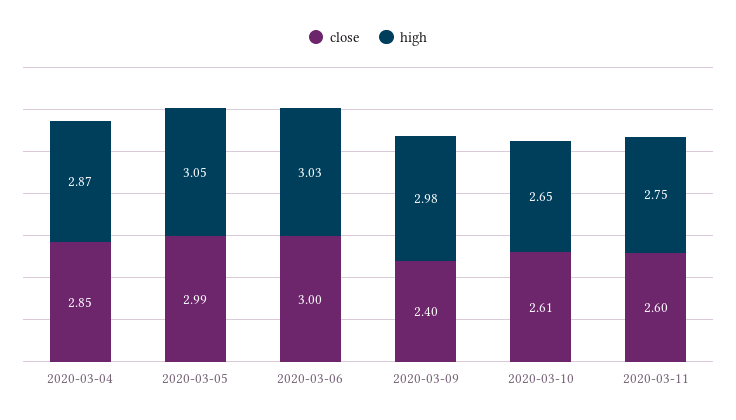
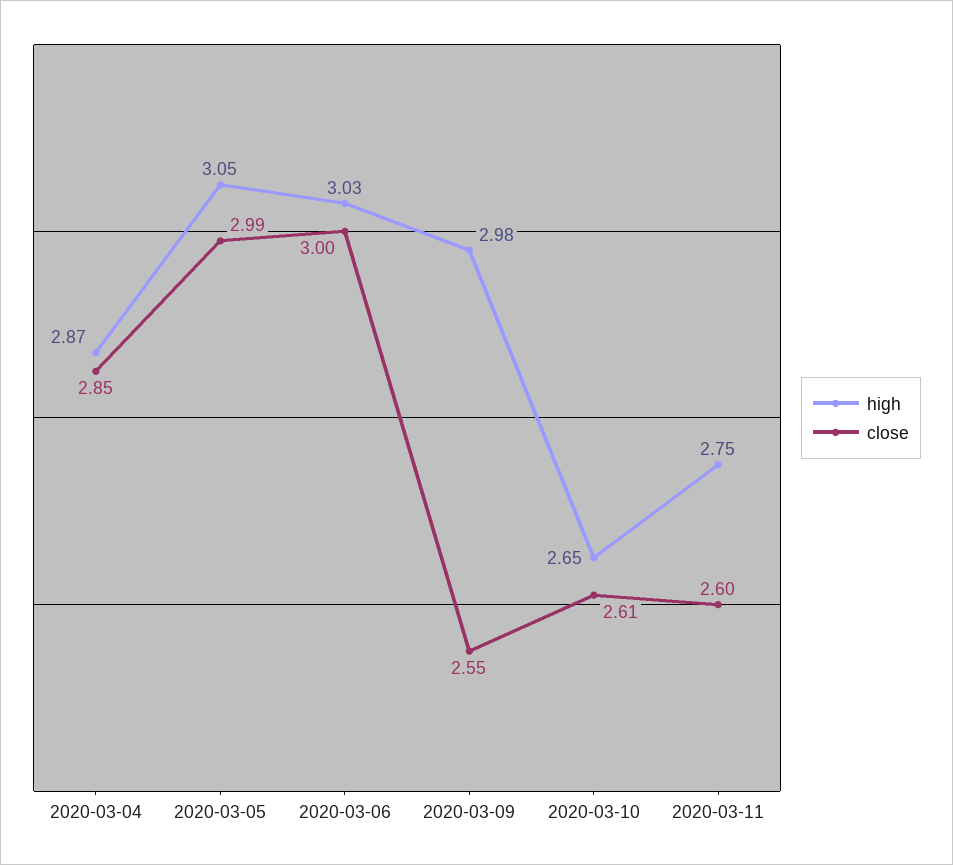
  {
    "close": {
      "2020-03-04": 2.85,
      "2020-03-05": 2.99,
      "2020-03-06": 3,
-     "2020-03-09": 2.4,
+     "2020-03-09": 2.55,
      "2020-03-10": 2.61,
      "2020-03-11": 2.6
    },
    "high": {
      "2020-03-04": 2.87,
      "2020-03-05": 3.05,
      "2020-03-06": 3.03,
      "2020-03-09": 2.98,
      "2020-03-10": 2.65,
      "2020-03-11": 2.75
    }
  }

